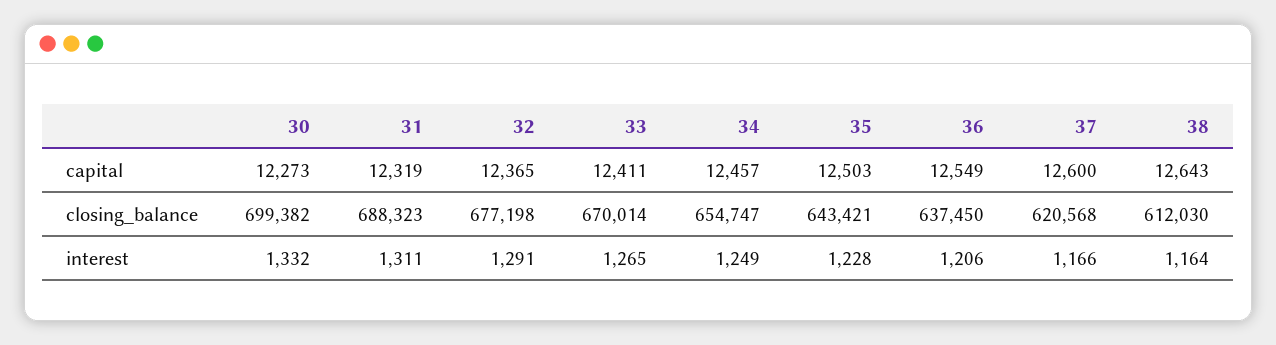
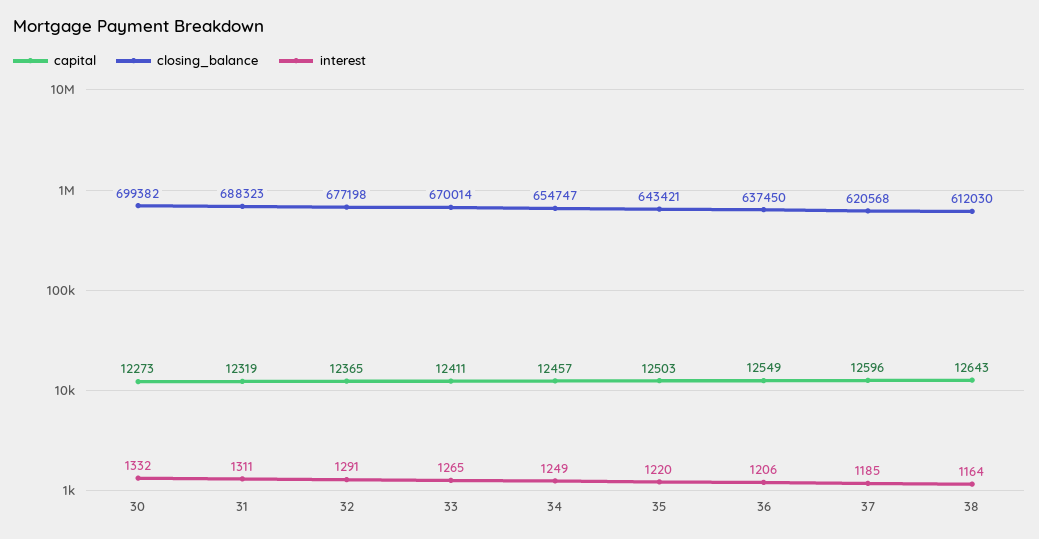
  {
    "capital": {
      "30": 12273,
      "31": 12319,
      "32": 12365,
      "33": 12411,
      "34": 12457,
      "35": 12503,
      "36": 12549,
-     "37": 12600,
+     "37": 12596,
      "38": 12643
    },
    "closing_balance": {
      "30": 699382,
      "31": 688323,
      "32": 677198,
      "33": 670014,
      "34": 654747,
      "35": 643421,
      "36": 637450,
      "37": 620568,
      "38": 612030
    },
    "interest": {
      "30": 1332,
      "31": 1311,
      "32": 1291,
      "33": 1265,
      "34": 1249,
-     "35": 1228,
+     "35": 1220,
      "36": 1206,
-     "37": 1166,
+     "37": 1185,
      "38": 1164
    }
  }

